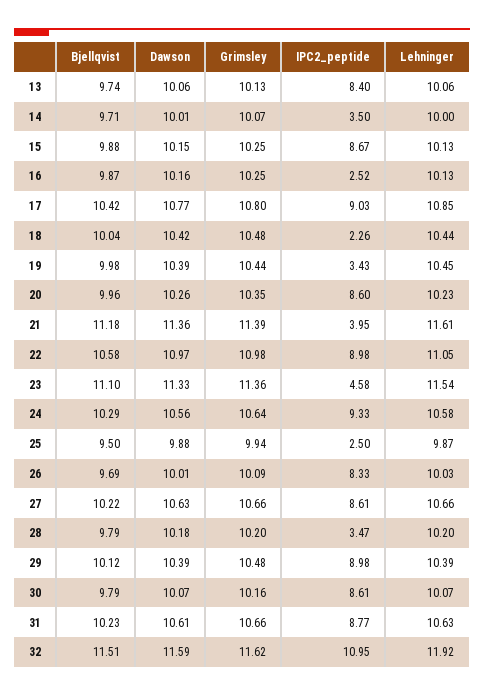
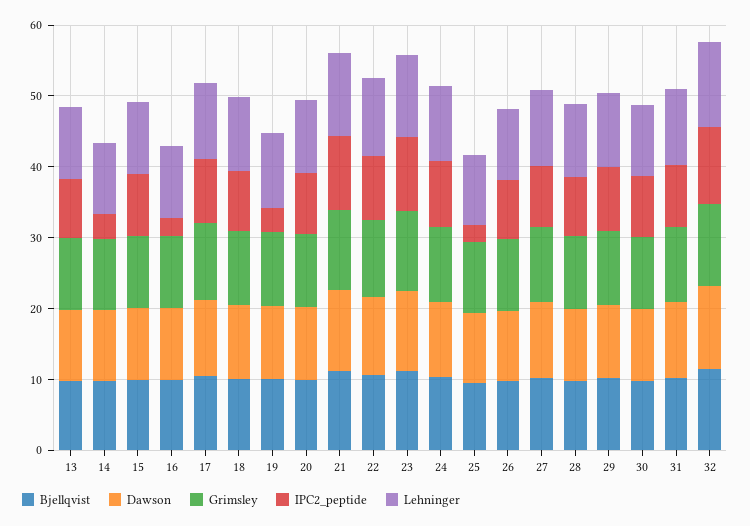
  {
    "Bjellqvist": {
      "13": 9.74,
      "14": 9.71,
      "15": 9.88,
      "16": 9.87,
      "17": 10.42,
      "18": 10.04,
      "19": 9.98,
      "20": 9.96,
      "21": 11.18,
      "22": 10.58,
      "23": 11.1,
      "24": 10.29,
      "25": 9.5,
      "26": 9.69,
      "27": 10.22,
      "28": 9.79,
      "29": 10.12,
      "30": 9.79,
      "31": 10.23,
      "32": 11.51
    },
    "Dawson": {
      "13": 10.06,
      "14": 10.01,
      "15": 10.15,
      "16": 10.16,
      "17": 10.77,
      "18": 10.42,
      "19": 10.39,
      "20": 10.26,
      "21": 11.36,
      "22": 10.97,
      "23": 11.33,
      "24": 10.56,
      "25": 9.88,
      "26": 10.01,
      "27": 10.63,
      "28": 10.18,
      "29": 10.39,
      "30": 10.07,
      "31": 10.61,
      "32": 11.59
    },
    "Grimsley": {
      "13": 10.13,
      "14": 10.07,
      "15": 10.25,
      "16": 10.25,
      "17": 10.8,
      "18": 10.48,
      "19": 10.44,
      "20": 10.35,
      "21": 11.39,
      "22": 10.98,
      "23": 11.36,
      "24": 10.64,
      "25": 9.94,
      "26": 10.09,
      "27": 10.66,
      "28": 10.2,
      "29": 10.48,
      "30": 10.16,
      "31": 10.66,
      "32": 11.62
    },
    "IPC2_peptide": {
      "13": 8.4,
      "14": 3.5,
      "15": 8.67,
      "16": 2.52,
      "17": 9.03,
-     "18": 2.26,
+     "18": 8,
      "19": 3.43,
      "20": 8.6,
-     "21": 3.95,
+     "21": 10,
      "22": 8.98,
-     "23": 4.58,
+     "23": 10,
      "24": 9.33,
      "25": 2.5,
      "26": 8.33,
      "27": 8.61,
-     "28": 3.47,
+     "28": 8,
      "29": 8.98,
      "30": 8.61,
      "31": 8.77,
      "32": 10.95
    },
    "Lehninger": {
      "13": 10.06,
      "14": 10,
      "15": 10.13,
      "16": 10.13,
      "17": 10.85,
      "18": 10.44,
      "19": 10.45,
      "20": 10.23,
      "21": 11.61,
      "22": 11.05,
      "23": 11.54,
      "24": 10.58,
      "25": 9.87,
      "26": 10.03,
      "27": 10.66,
      "28": 10.2,
      "29": 10.39,
      "30": 10.07,
      "31": 10.63,
      "32": 11.92
    }
  }

